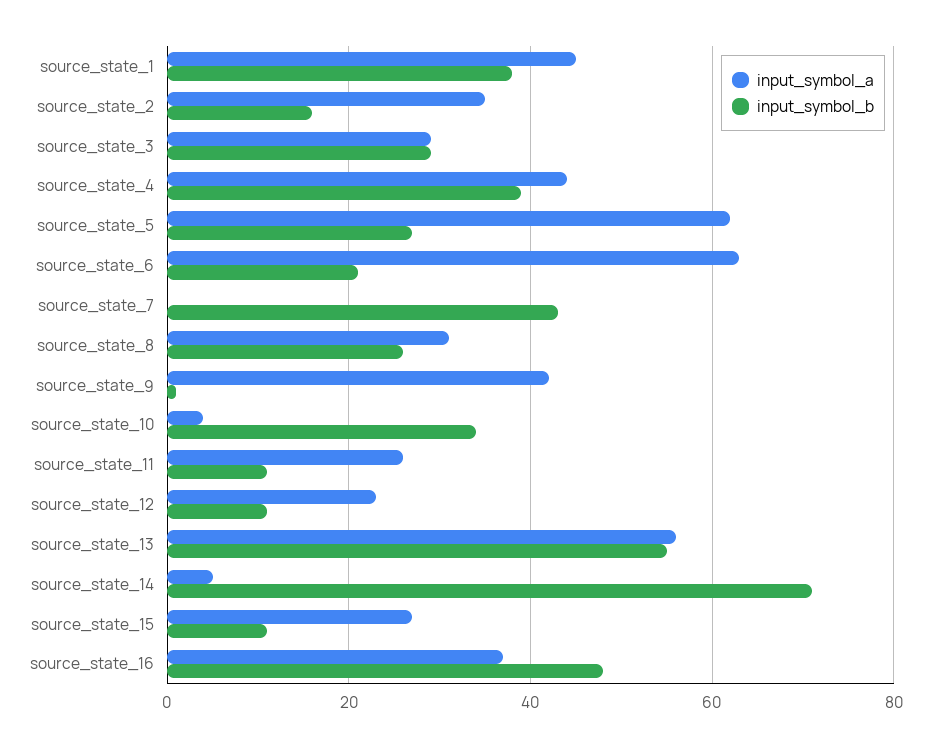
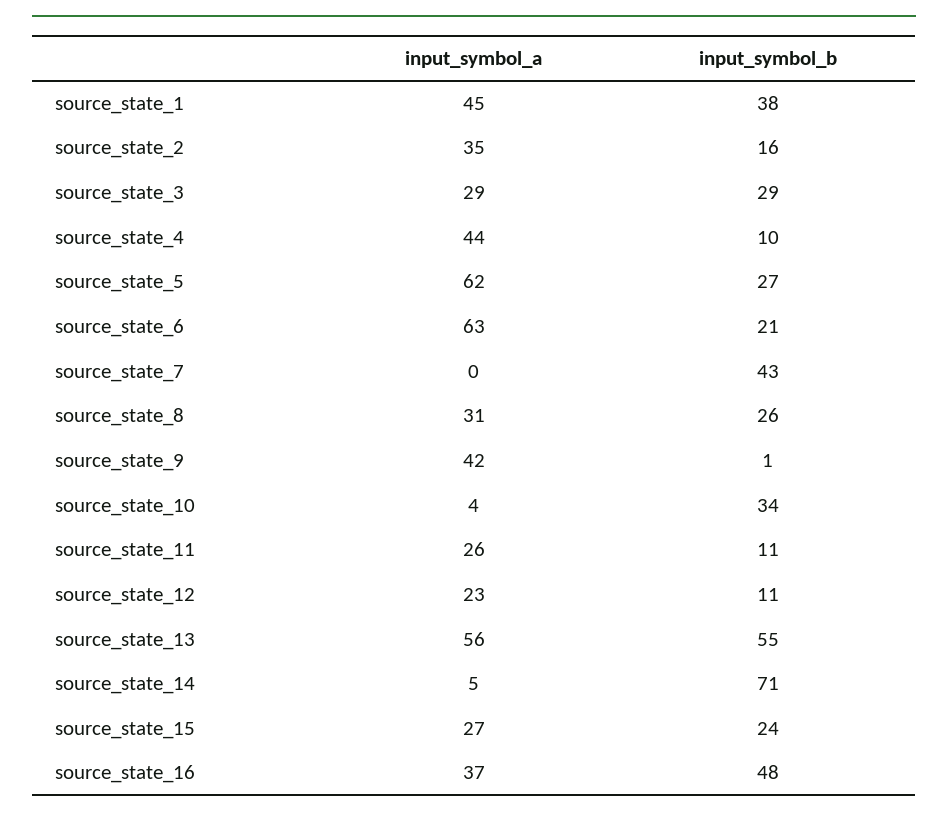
  {
    "input_symbol_a": {
      "source_state_1": 45,
      "source_state_2": 35,
      "source_state_3": 29,
      "source_state_4": 44,
      "source_state_5": 62,
      "source_state_6": 63,
      "source_state_7": 0,
      "source_state_8": 31,
      "source_state_9": 42,
      "source_state_10": 4,
      "source_state_11": 26,
      "source_state_12": 23,
      "source_state_13": 56,
      "source_state_14": 5,
      "source_state_15": 27,
      "source_state_16": 37
    },
    "input_symbol_b": {
      "source_state_1": 38,
      "source_state_2": 16,
      "source_state_3": 29,
-     "source_state_4": 40,
+     "source_state_4": 10,
      "source_state_5": 27,
      "source_state_6": 21,
      "source_state_7": 43,
      "source_state_8": 26,
      "source_state_9": 1,
      "source_state_10": 34,
      "source_state_11": 11,
      "source_state_12": 11,
      "source_state_13": 55,
      "source_state_14": 71,
-     "source_state_15": 10,
+     "source_state_15": 24,
      "source_state_16": 48
    }
  }

